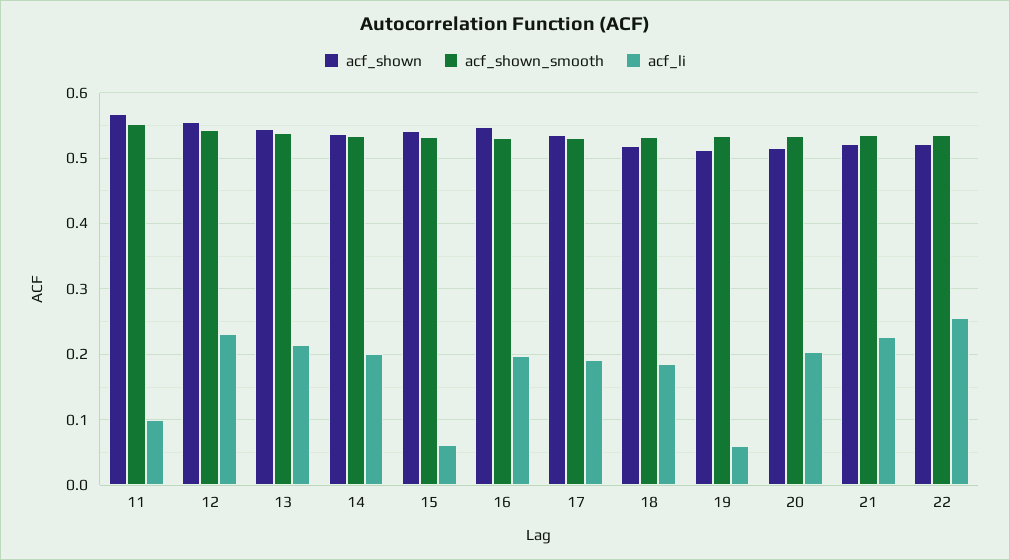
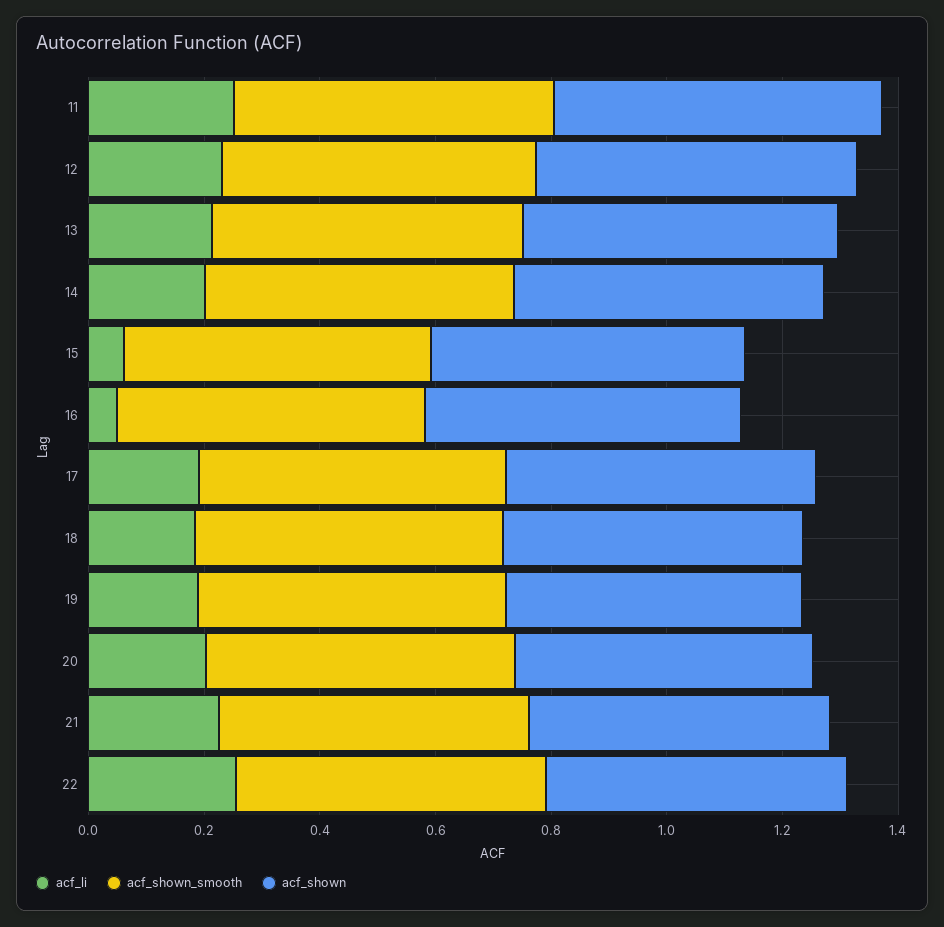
  {
    "acf_shown": {
      "11": 0.57,
      "12": 0.56,
      "13": 0.54,
      "14": 0.54,
      "15": 0.54,
      "16": 0.55,
      "17": 0.54,
      "18": 0.52,
      "19": 0.51,
      "20": 0.52,
      "21": 0.52,
      "22": 0.52
    },
    "acf_shown_smooth": {
      "11": 0.55,
      "12": 0.54,
      "13": 0.54,
      "14": 0.53,
      "15": 0.53,
      "16": 0.53,
      "17": 0.53,
      "18": 0.53,
      "19": 0.53,
      "20": 0.53,
      "21": 0.54,
      "22": 0.54
    },
    "acf_li": {
-     "11": 0.1,
+     "11": 0.25,
      "12": 0.23,
      "13": 0.21,
      "14": 0.2,
      "15": 0.06,
-     "16": 0.2,
+     "16": 0.05,
      "17": 0.19,
      "18": 0.19,
-     "19": 0.06,
+     "19": 0.2,
      "20": 0.2,
      "21": 0.23,
      "22": 0.26
    }
  }

